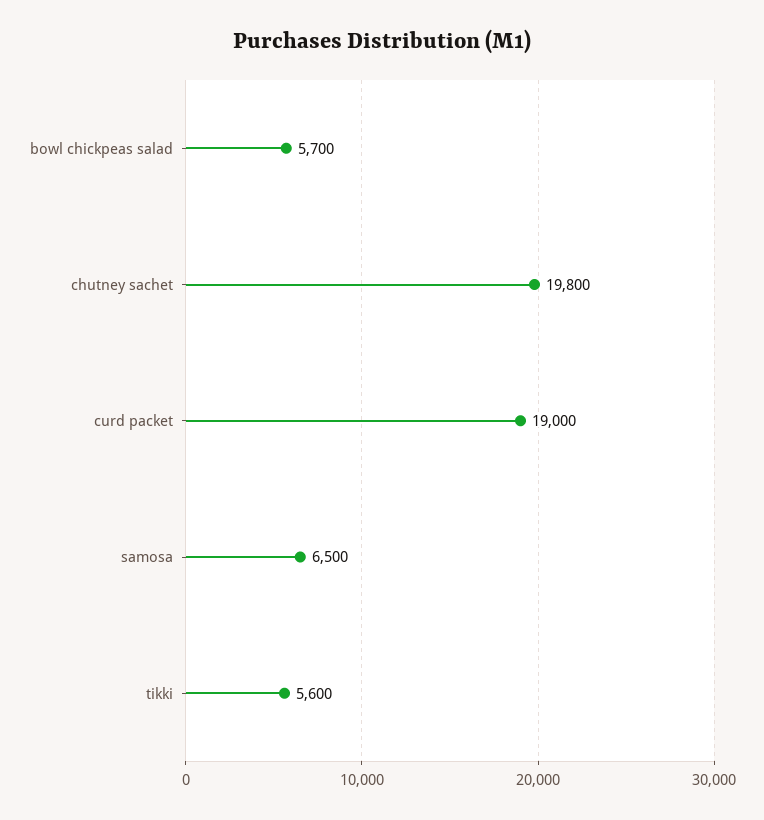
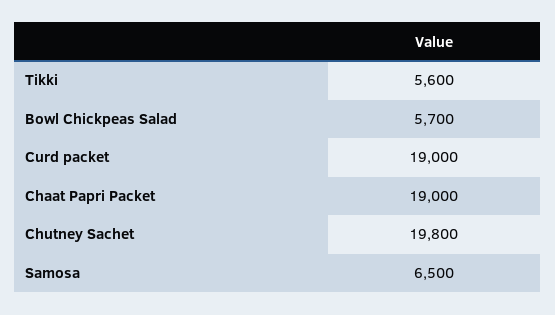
  {
    "bowl chickpeas salad": 5700,
    "chutney sachet": 19800,
    "curd packet": 19000,
    "samosa": 6500,
-   "tikki": 5600
+   "tikki": 5600,
+   "Chaat Papri Packet": 19000
  }

